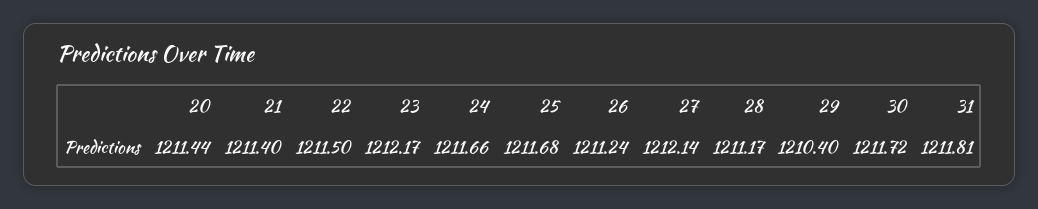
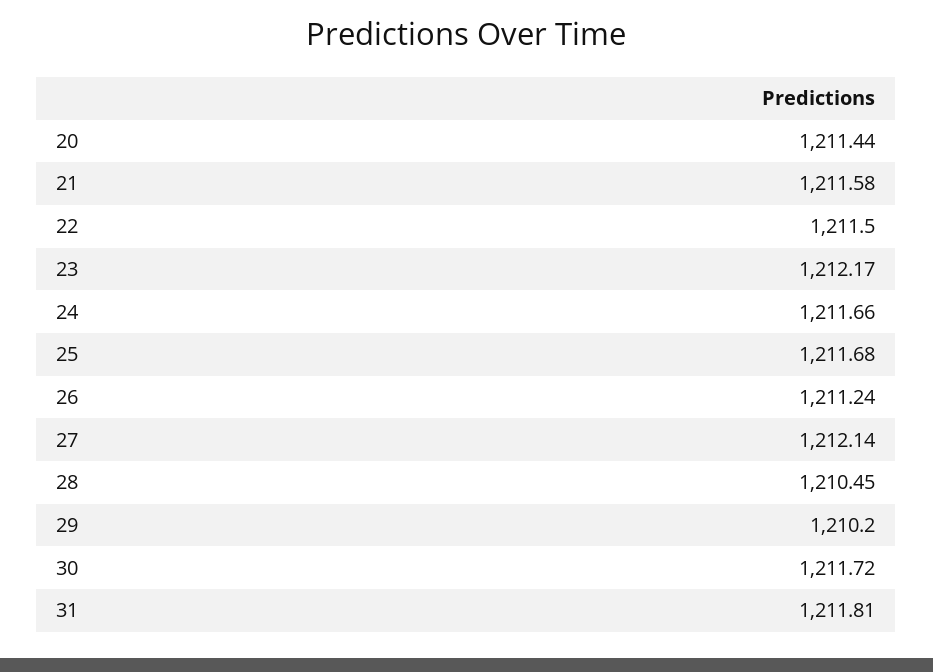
  {
    "20": 1211.44,
-   "21": 1211.4,
+   "21": 1211.58,
    "22": 1211.5,
    "23": 1212.17,
    "24": 1211.66,
    "25": 1211.68,
    "26": 1211.24,
    "27": 1212.14,
-   "28": 1211.17,
+   "28": 1210.45,
-   "29": 1210.4,
+   "29": 1210.2,
    "30": 1211.72,
    "31": 1211.81
  }

